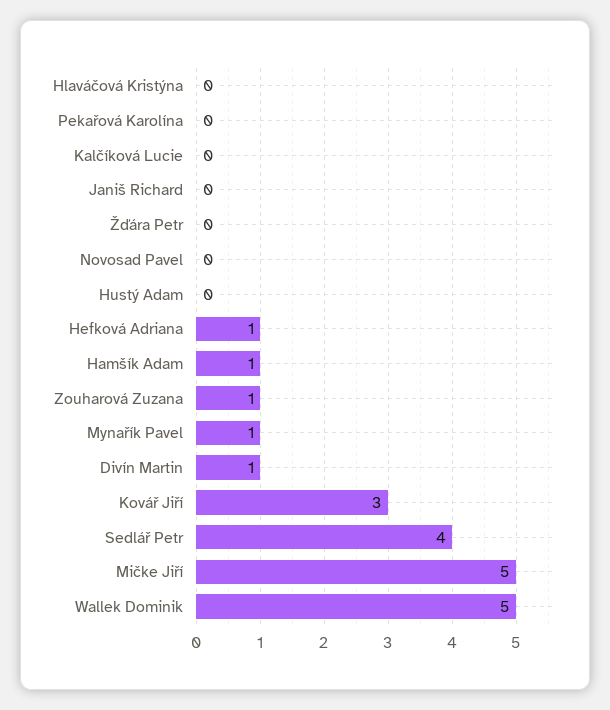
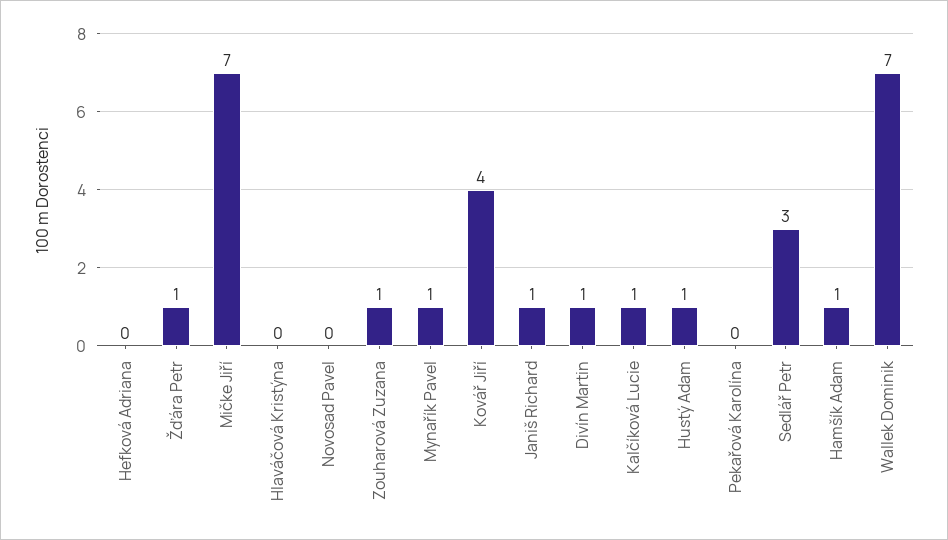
  {
    "Hlaváčová Kristýna": 0,
    "Pekařová Karolína": 0,
-   "Kalčíková Lucie": 0,
+   "Kalčíková Lucie": 1,
-   "Janiš Richard": 0,
+   "Janiš Richard": 1,
-   "Žďára Petr": 0,
+   "Žďára Petr": 1,
    "Novosad Pavel": 0,
-   "Hustý Adam": 0,
+   "Hustý Adam": 1,
-   "Hefková Adriana": 1,
+   "Hefková Adriana": 0,
    "Hamšík Adam": 1,
    "Zouharová Zuzana": 1,
    "Mynařík Pavel": 1,
    "Divín Martin": 1,
-   "Kovář Jiří": 3,
+   "Kovář Jiří": 4,
-   "Sedlář Petr": 4,
+   "Sedlář Petr": 3,
-   "Mičke Jiří": 5,
+   "Mičke Jiří": 7,
-   "Wallek Dominik": 5
+   "Wallek Dominik": 7
  }

